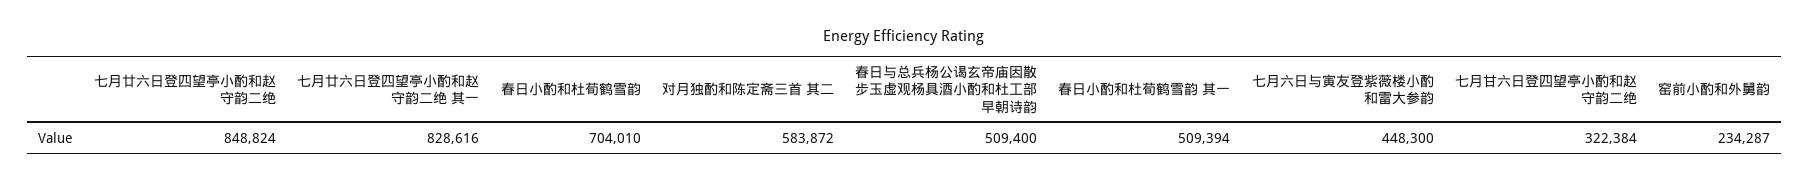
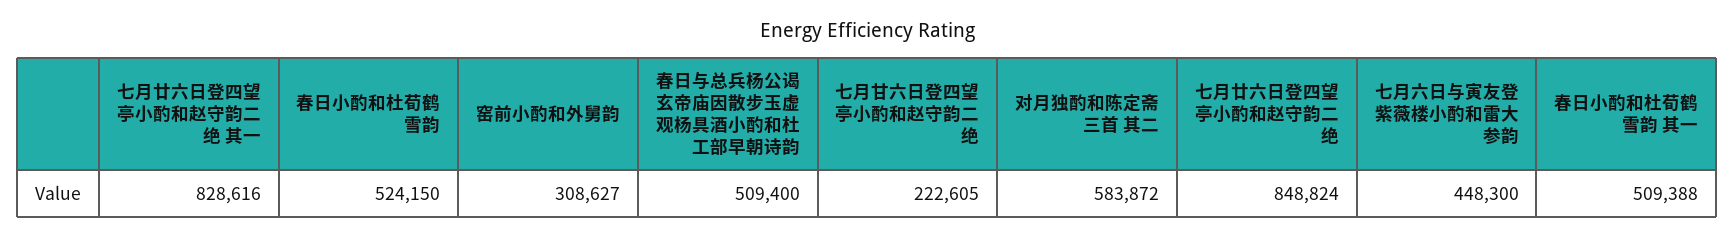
  {
    "七月廿六日登四望亭小酌和赵守韵二绝": 848824,
    "七月廿六日登四望亭小酌和赵守韵二绝 其一": 828616,
-   "春日小酌和杜荀鹤雪韵": 704010,
+   "春日小酌和杜荀鹤雪韵": 524150,
    "对月独酌和陈定斋三首 其二": 583872,
    "春日与总兵杨公谒玄帝庙因散步玉虚观杨具酒小酌和杜工部早朝诗韵": 509400,
-   "春日小酌和杜荀鹤雪韵 其一": 509394,
+   "春日小酌和杜荀鹤雪韵 其一": 509388,
    "七月六日与寅友登紫薇楼小酌和雷大参韵": 448300,
-   "七月甘六日登四望亭小酌和赵守韵二绝": 322384,
+   "七月甘六日登四望亭小酌和赵守韵二绝": 222605,
-   "窑前小酌和外舅韵": 234287
+   "窑前小酌和外舅韵": 308627
  }

